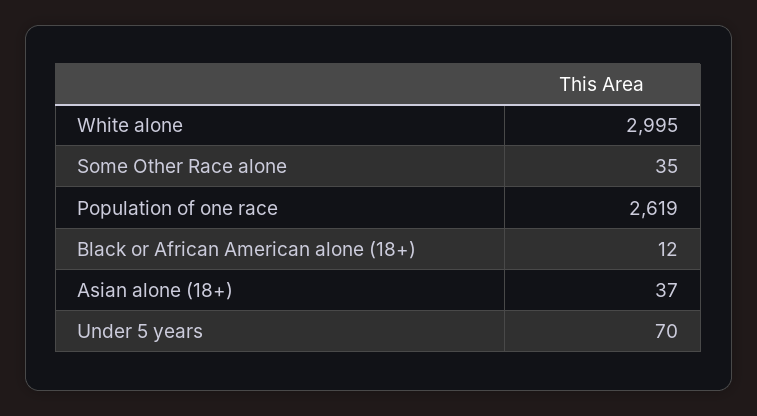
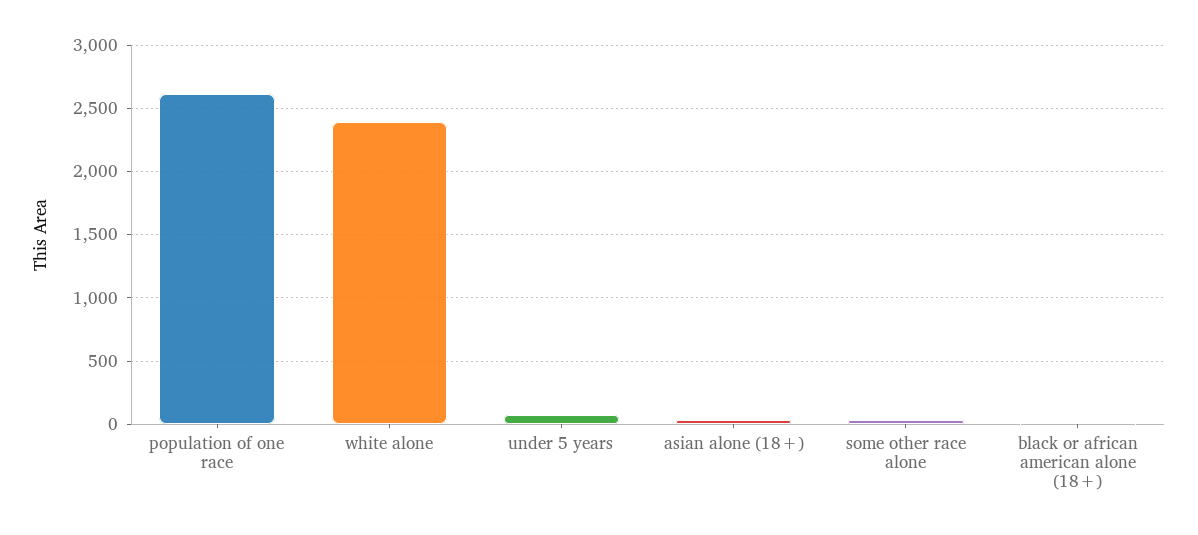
  {
-   "White alone": 2995,
+   "White alone": 2400,
    "Some Other Race alone": 35,
    "Population of one race": 2619,
    "Black or African American alone (18+)": 12,
    "Asian alone (18+)": 37,
    "Under 5 years": 70
  }

